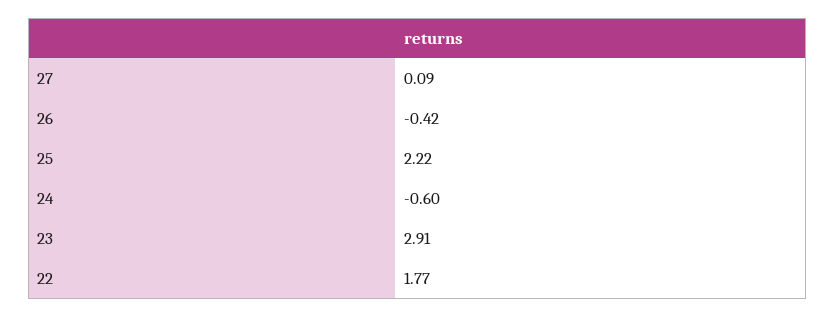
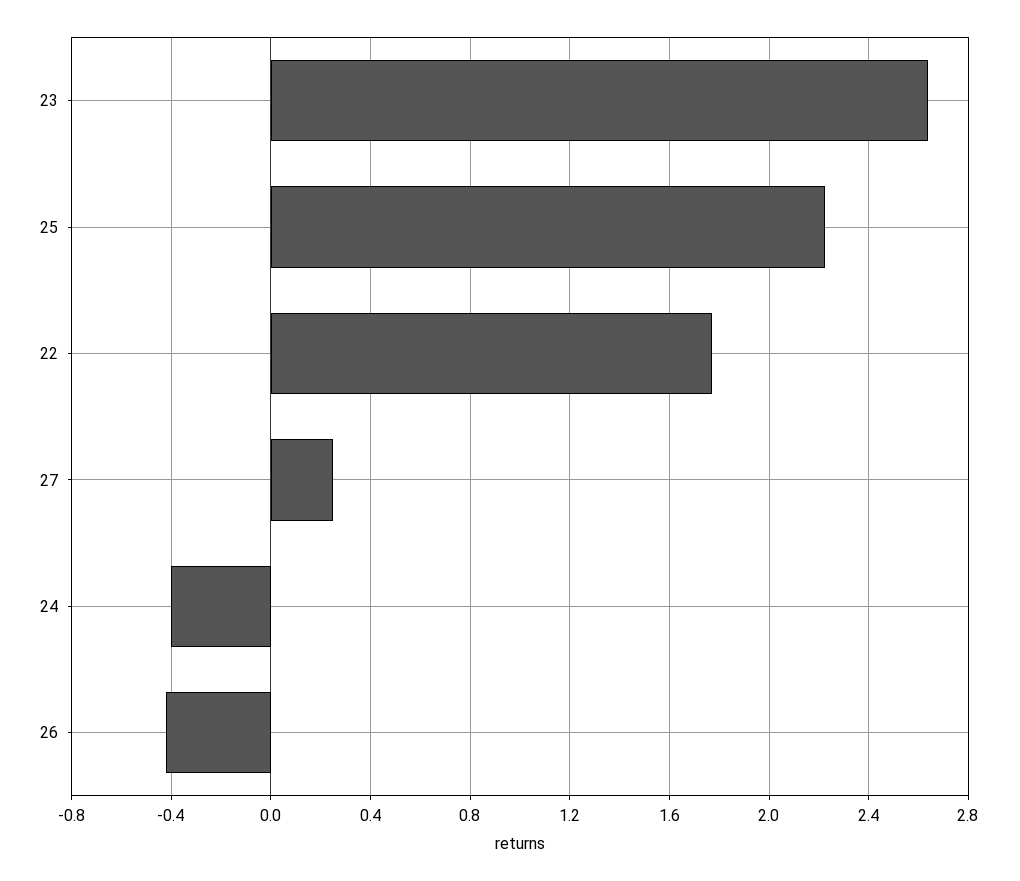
  {
-   "27": 0.09,
+   "27": 0.25,
    "26": -0.42,
    "25": 2.22,
-   "24": -0.6,
+   "24": -0.4,
-   "23": 2.91,
+   "23": 2.65,
    "22": 1.77
  }

